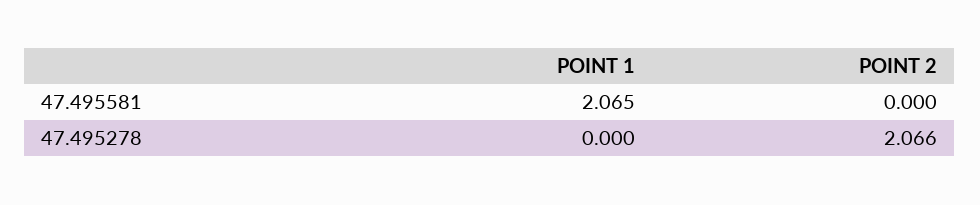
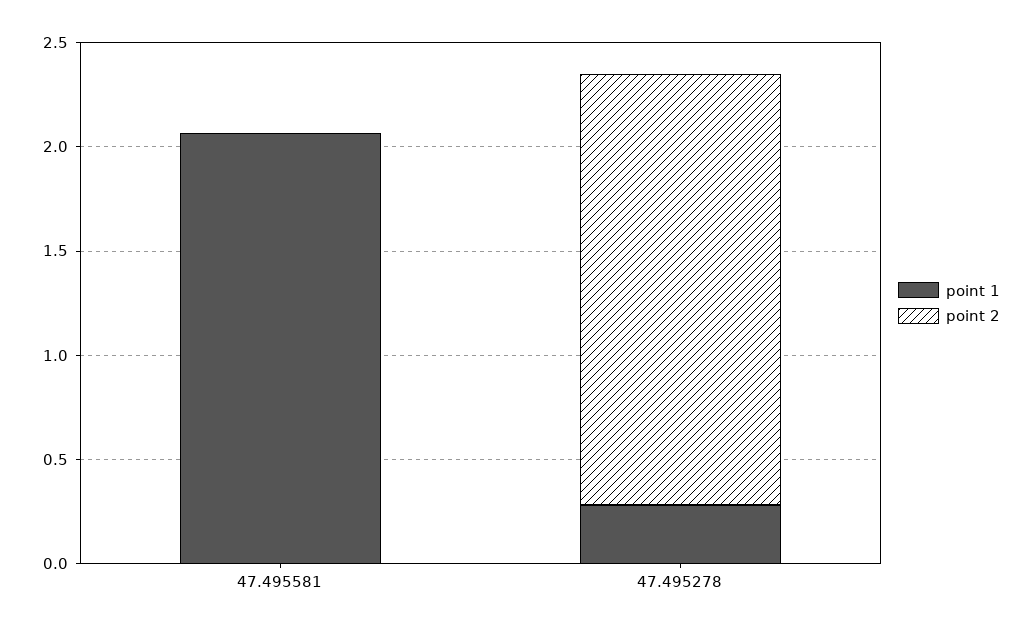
  {
    "POINT 1": {
      "47.495581": 2.065,
-     "47.495278": 0
+     "47.495278": 0.3
    },
    "POINT 2": {
      "47.495581": 0,
      "47.495278": 2.066
    }
  }

